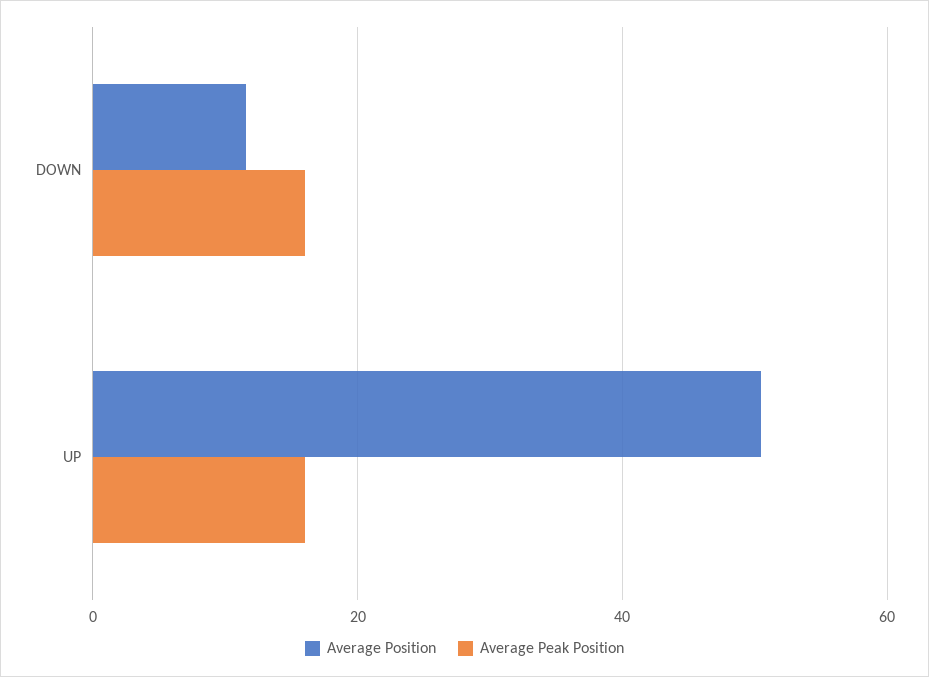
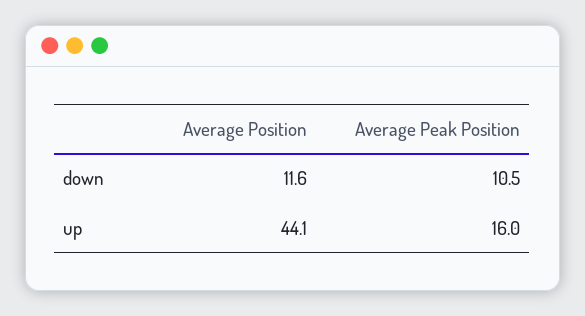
  {
    "Average Position": {
      "DOWN": 11.6,
-     "UP": 50
+     "UP": 44.1
    },
    "Average Peak Position": {
-     "DOWN": 16,
+     "DOWN": 10.5,
      "UP": 16
    }
  }

